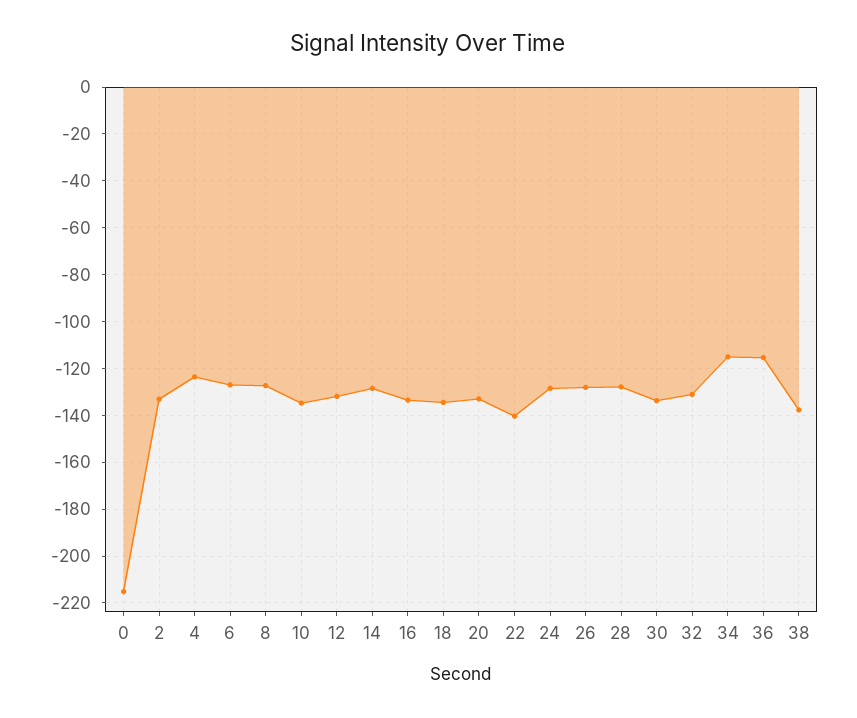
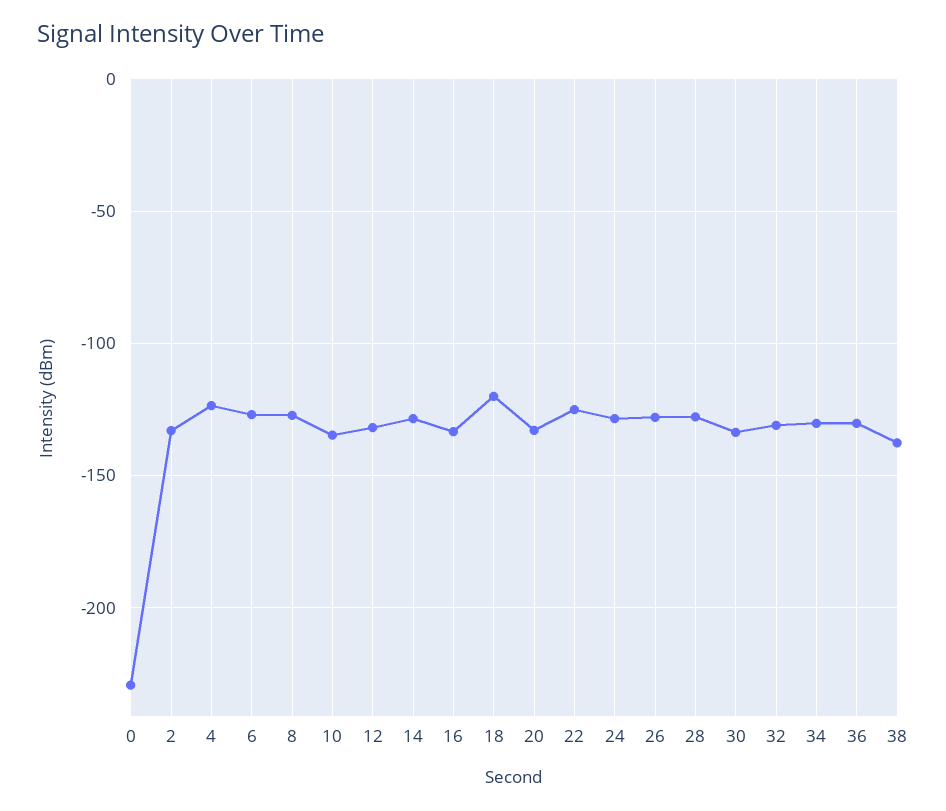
  {
-   "0": -215,
+   "0": -230,
    "2": -135,
    "4": -125,
    "6": -125,
    "8": -125,
    "10": -135,
    "12": -130,
    "14": -130,
    "16": -135,
-   "18": -135,
+   "18": -120,
    "20": -135,
-   "22": -140,
+   "22": -125,
    "24": -130,
    "26": -130,
    "28": -130,
    "30": -135,
    "32": -130,
-   "34": -115,
+   "34": -130,
-   "36": -115,
+   "36": -130,
    "38": -140
  }

